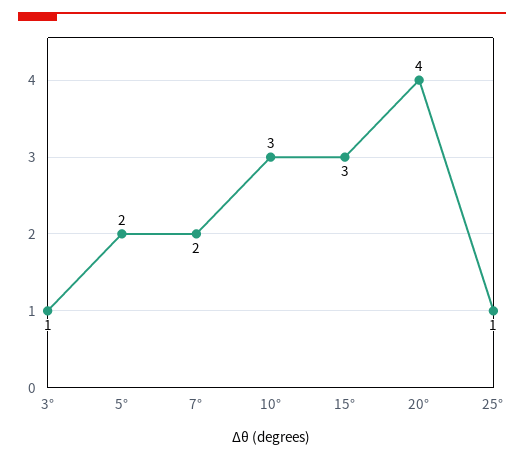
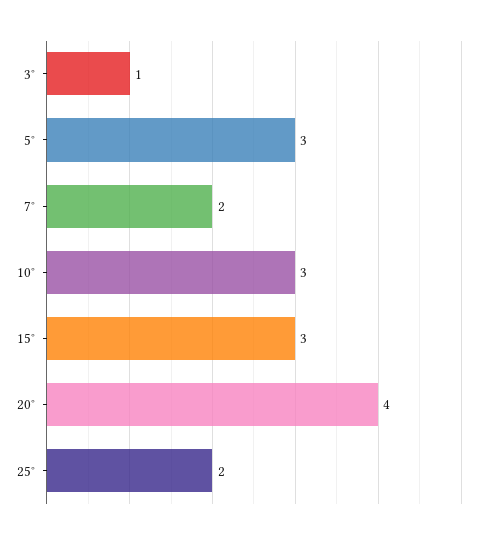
  {
    "3°": 1,
-   "5°": 2,
+   "5°": 3,
    "7°": 2,
    "10°": 3,
    "15°": 3,
    "20°": 4,
-   "25°": 1
+   "25°": 2
  }

